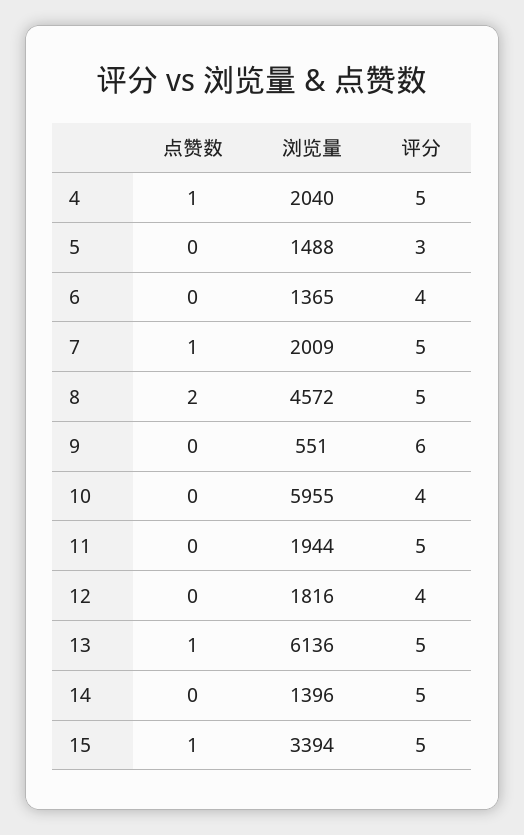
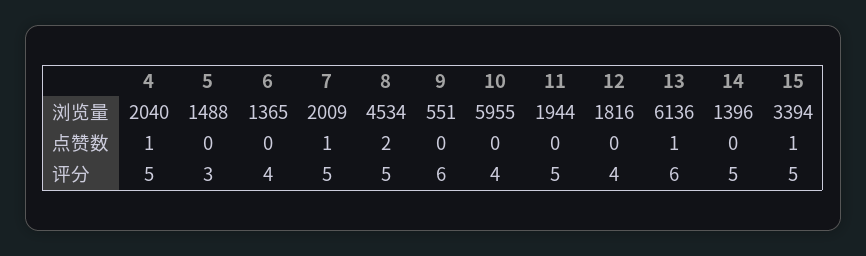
  {
    "点赞数": {
      "4": 1,
      "5": 0,
      "6": 0,
      "7": 1,
      "8": 2,
      "9": 0,
      "10": 0,
      "11": 0,
      "12": 0,
      "13": 1,
      "14": 0,
      "15": 1
    },
    "浏览量": {
      "4": 2040,
      "5": 1488,
      "6": 1365,
      "7": 2009,
-     "8": 4572,
+     "8": 4534,
      "9": 551,
      "10": 5955,
      "11": 1944,
      "12": 1816,
      "13": 6136,
      "14": 1396,
      "15": 3394
    },
    "评分": {
      "4": 5,
      "5": 3,
      "6": 4,
      "7": 5,
      "8": 5,
      "9": 6,
      "10": 4,
      "11": 5,
      "12": 4,
-     "13": 5,
+     "13": 6,
      "14": 5,
      "15": 5
    }
  }

